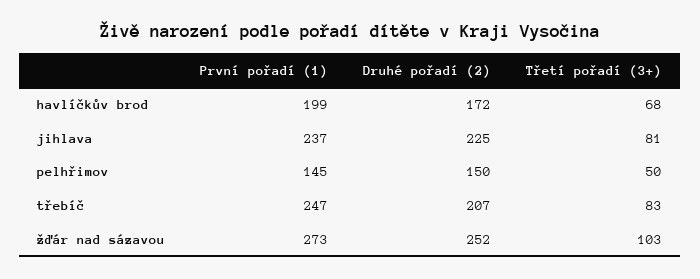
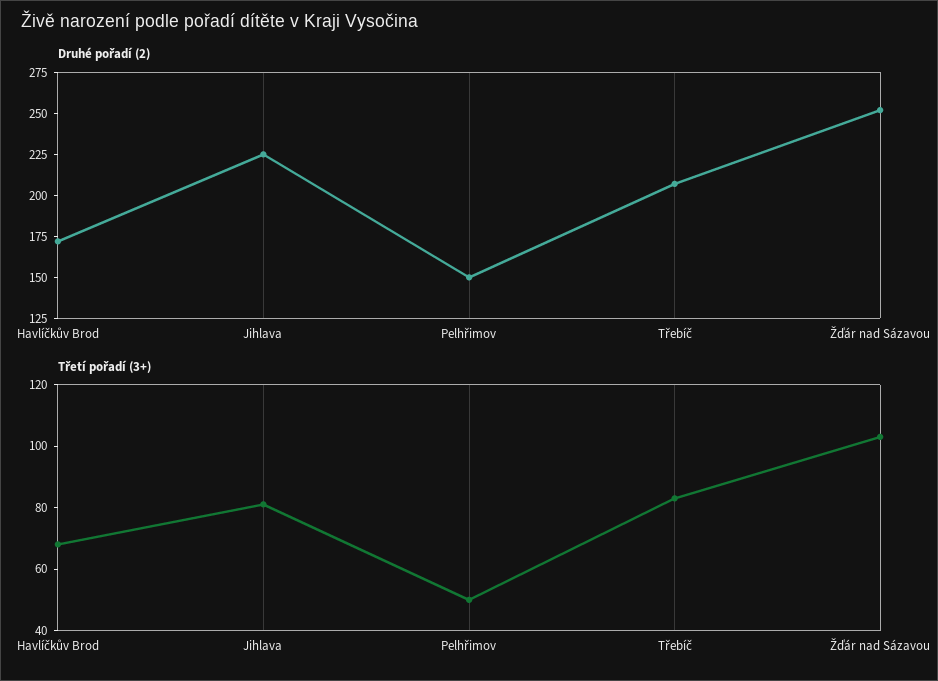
  {
-   "První pořadí (1)": {
-     "havlíčkův brod": 199,
-     "jihlava": 237,
-     "pelhřimov": 145,
-     "třebíč": 247,
-     "žďár nad sázavou": 273
-   },
    "Druhé pořadí (2)": {
      "havlíčkův brod": 172,
      "jihlava": 225,
      "pelhřimov": 150,
      "třebíč": 207,
      "žďár nad sázavou": 252
    },
    "Třetí pořadí (3+)": {
      "havlíčkův brod": 68,
      "jihlava": 81,
      "pelhřimov": 50,
      "třebíč": 83,
      "žďár nad sázavou": 103
    }
  }

